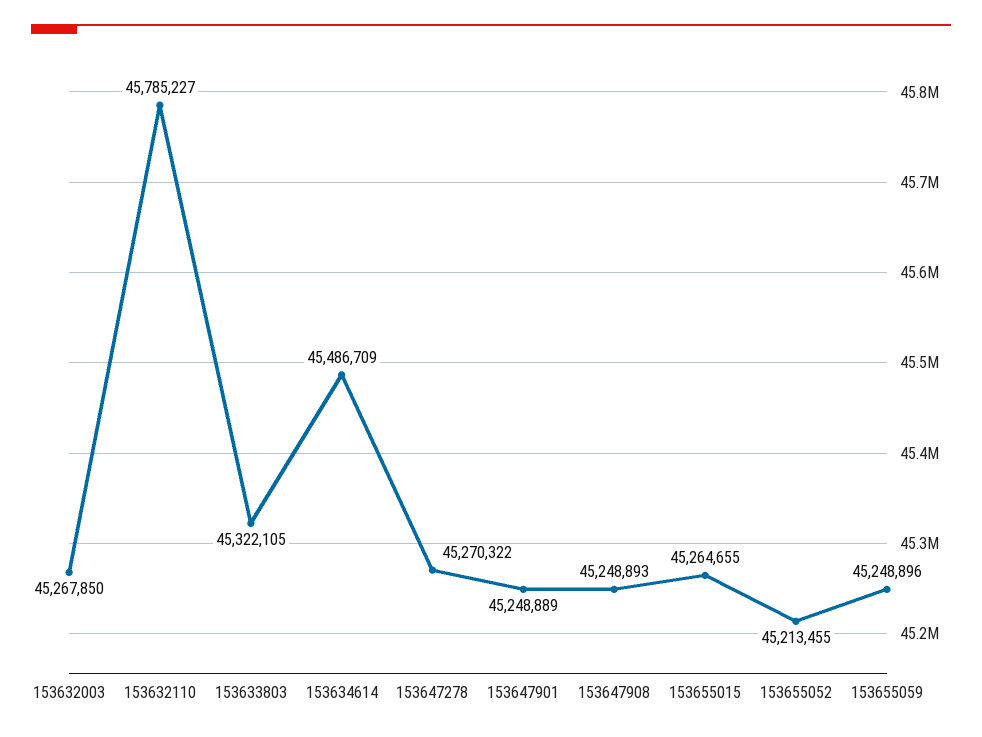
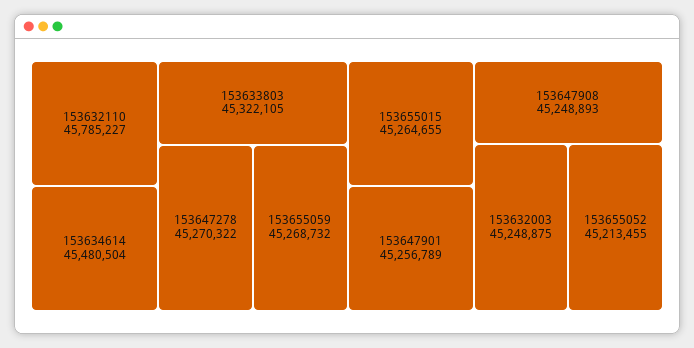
  {
-   "153632003": 45267850,
+   "153632003": 45248875,
    "153632110": 45785227,
    "153633803": 45322105,
-   "153634614": 45486709,
+   "153634614": 45480504,
    "153647278": 45270322,
-   "153647901": 45248889,
+   "153647901": 45256789,
    "153647908": 45248893,
    "153655015": 45264655,
    "153655052": 45213455,
-   "153655059": 45248896
+   "153655059": 45268732
  }

